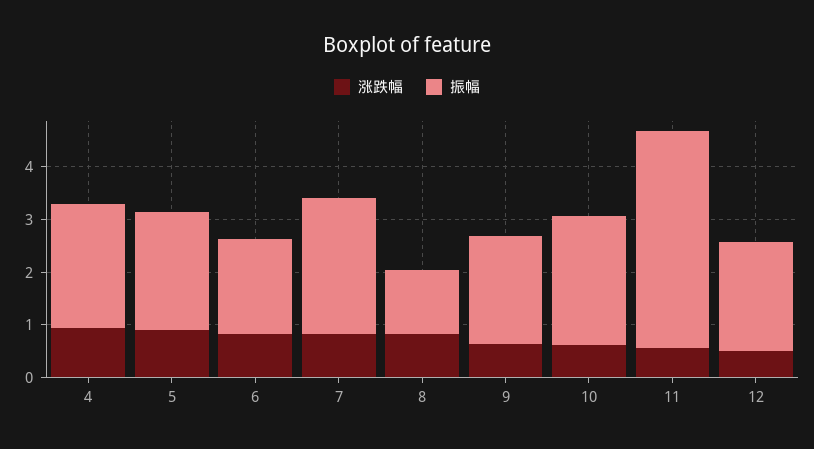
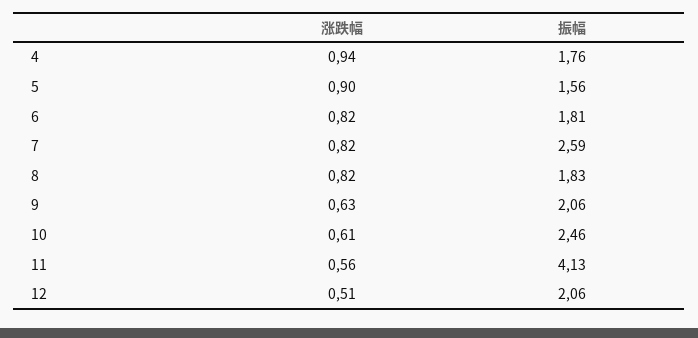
  {
    "涨跌幅": {
      "4": 0.94,
      "5": 0.9,
      "6": 0.82,
      "7": 0.82,
      "8": 0.82,
      "9": 0.63,
      "10": 0.61,
      "11": 0.56,
      "12": 0.51
    },
    "振幅": {
-     "4": 2.4,
+     "4": 1.76,
-     "5": 2.2,
+     "5": 1.56,
      "6": 1.81,
      "7": 2.59,
-     "8": 1.2,
+     "8": 1.83,
      "9": 2.06,
      "10": 2.46,
      "11": 4.13,
      "12": 2.06
    }
  }

